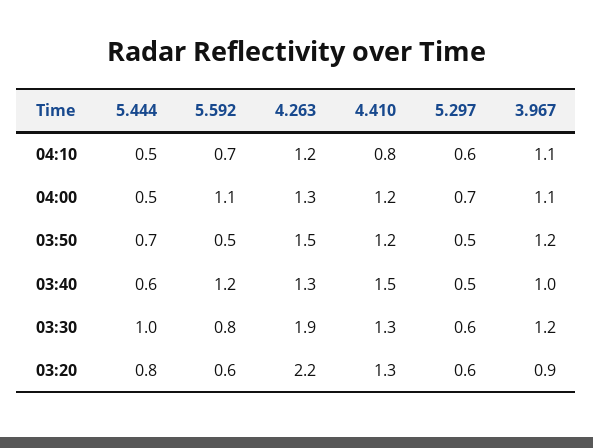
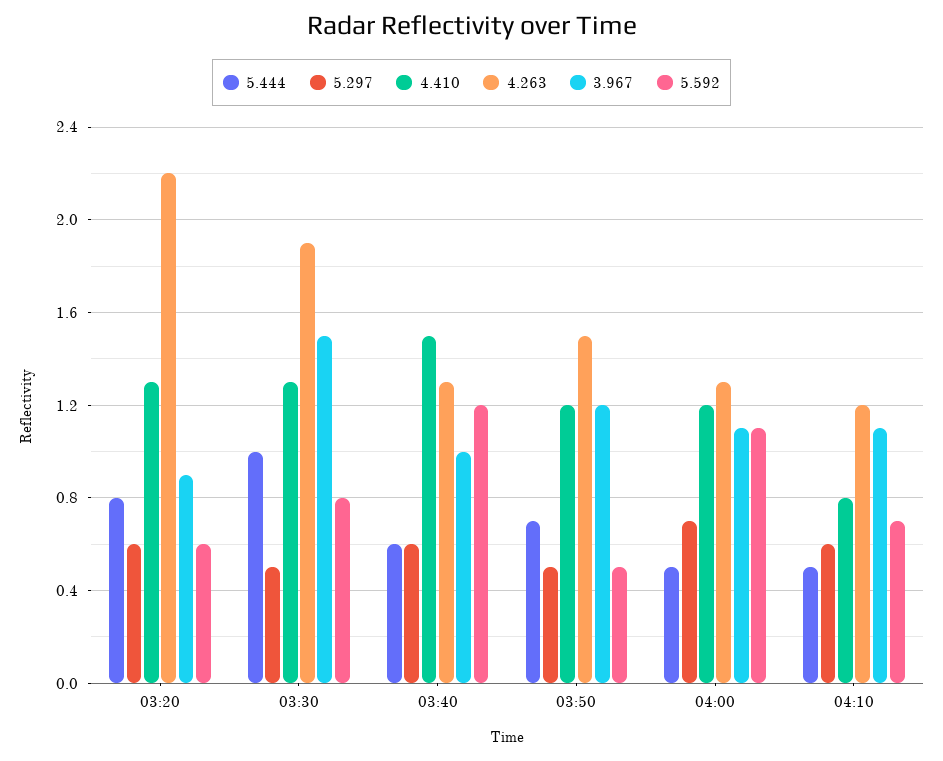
  {
    "5.444": {
      "04:10": 0.5,
      "04:00": 0.5,
      "03:50": 0.7,
      "03:40": 0.6,
      "03:30": 1,
      "03:20": 0.8
    },
    "5.592": {
      "04:10": 0.7,
      "04:00": 1.1,
      "03:50": 0.5,
      "03:40": 1.2,
      "03:30": 0.8,
      "03:20": 0.6
    },
    "4.263": {
      "04:10": 1.2,
      "04:00": 1.3,
      "03:50": 1.5,
      "03:40": 1.3,
      "03:30": 1.9,
      "03:20": 2.2
    },
    "4.410": {
      "04:10": 0.8,
      "04:00": 1.2,
      "03:50": 1.2,
      "03:40": 1.5,
      "03:30": 1.3,
      "03:20": 1.3
    },
    "5.297": {
      "04:10": 0.6,
      "04:00": 0.7,
      "03:50": 0.5,
-     "03:40": 0.5,
+     "03:40": 0.6,
-     "03:30": 0.6,
+     "03:30": 0.5,
      "03:20": 0.6
    },
    "3.967": {
      "04:10": 1.1,
      "04:00": 1.1,
      "03:50": 1.2,
      "03:40": 1,
-     "03:30": 1.2,
+     "03:30": 1.5,
      "03:20": 0.9
    }
  }

